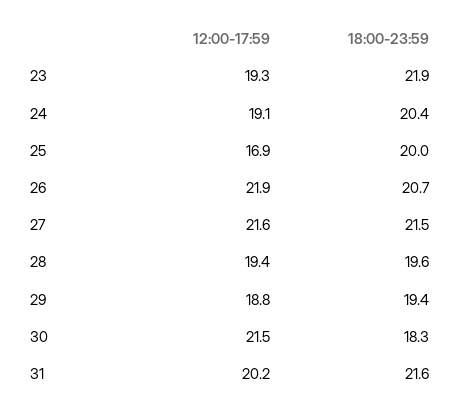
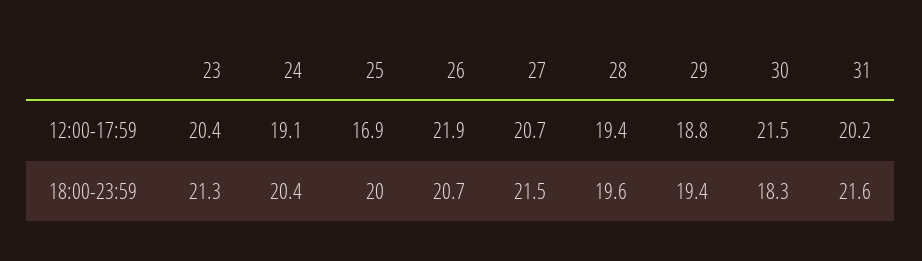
  {
    "12:00-17:59": {
-     "23": 19.3,
+     "23": 20.4,
      "24": 19.1,
      "25": 16.9,
      "26": 21.9,
-     "27": 21.6,
+     "27": 20.7,
      "28": 19.4,
      "29": 18.8,
      "30": 21.5,
      "31": 20.2
    },
    "18:00-23:59": {
-     "23": 21.9,
+     "23": 21.3,
      "24": 20.4,
      "25": 20,
      "26": 20.7,
      "27": 21.5,
      "28": 19.6,
      "29": 19.4,
      "30": 18.3,
      "31": 21.6
    }
  }

